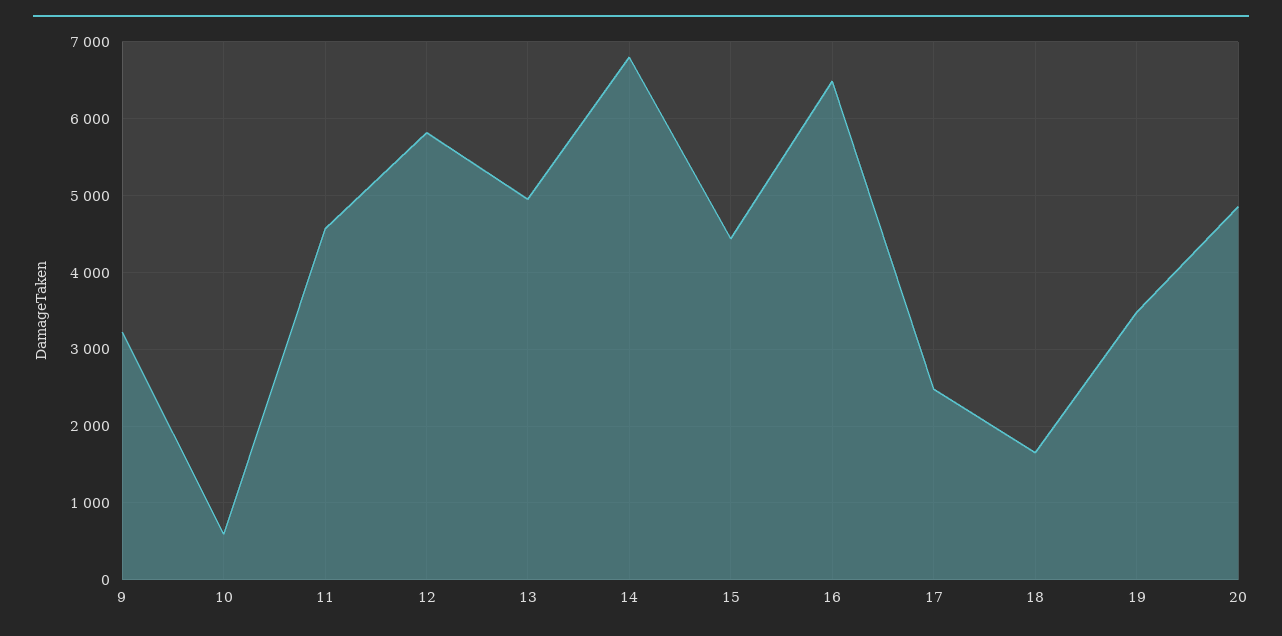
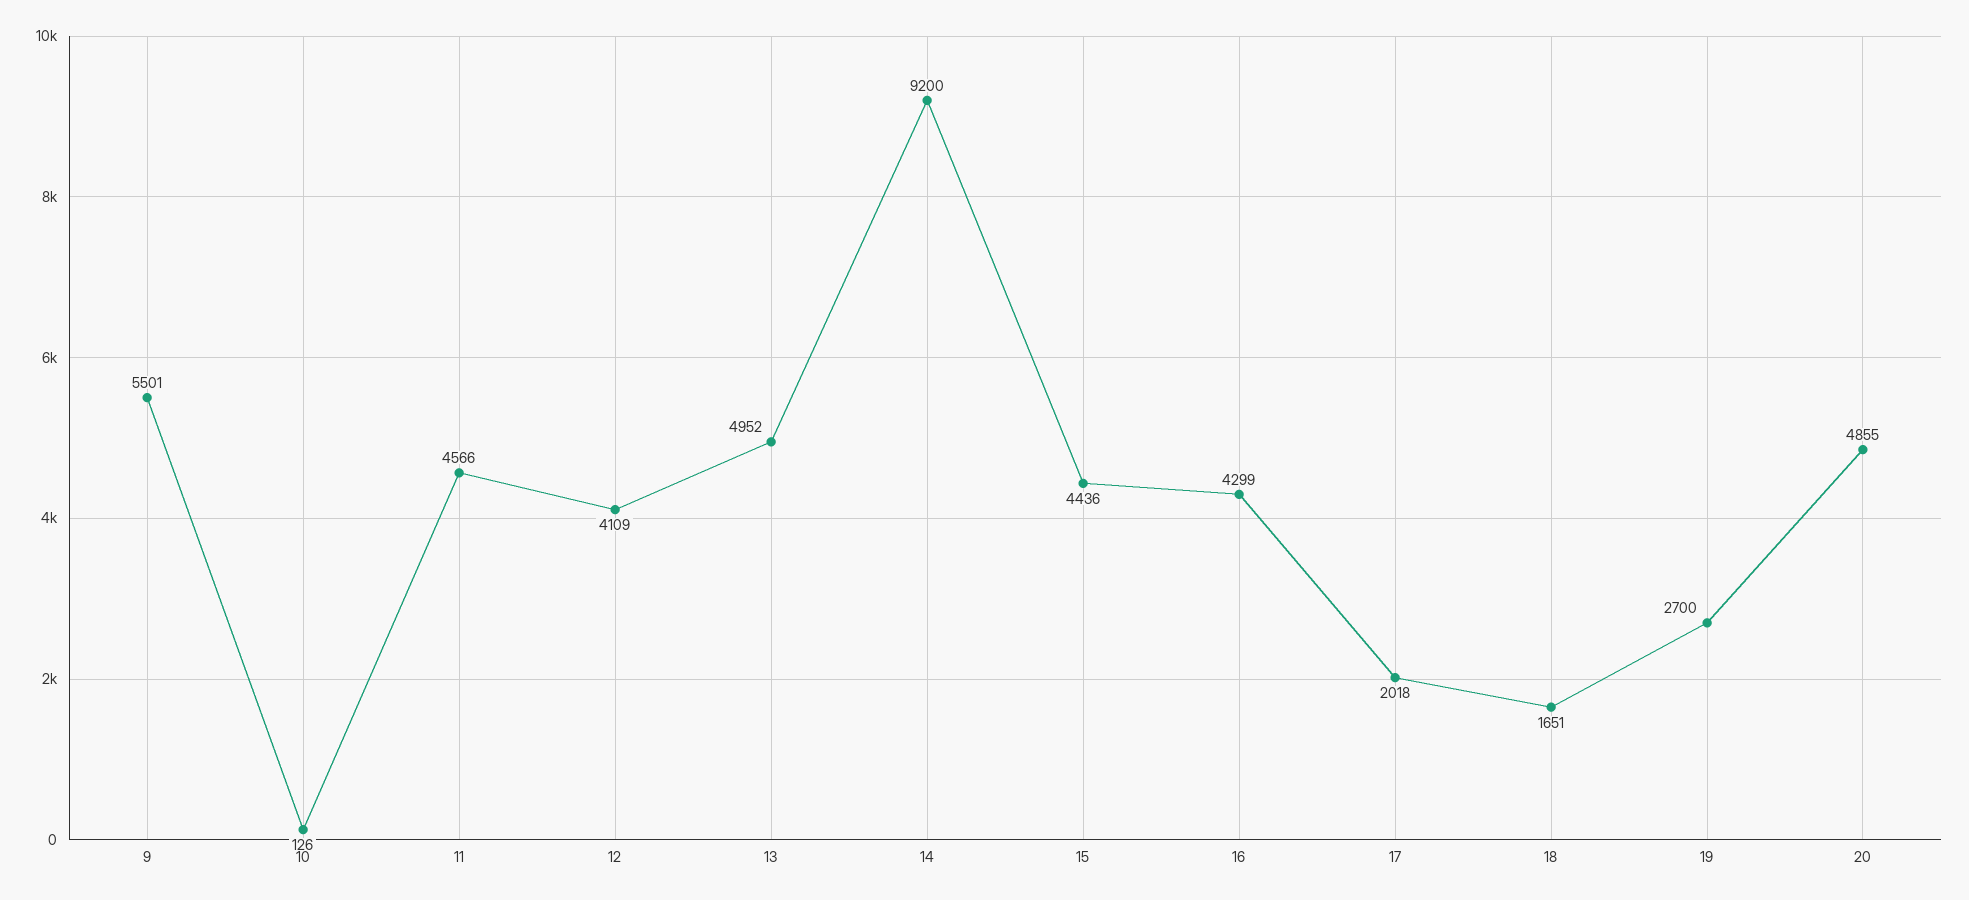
  {
-   "9": 3200,
+   "9": 5501,
-   "10": 600,
+   "10": 126,
    "11": 4566,
-   "12": 5800,
+   "12": 4109,
    "13": 4952,
-   "14": 6800,
+   "14": 9200,
    "15": 4436,
-   "16": 6500,
+   "16": 4299,
-   "17": 2500,
+   "17": 2018,
    "18": 1651,
-   "19": 3500,
+   "19": 2700,
    "20": 4855
  }

